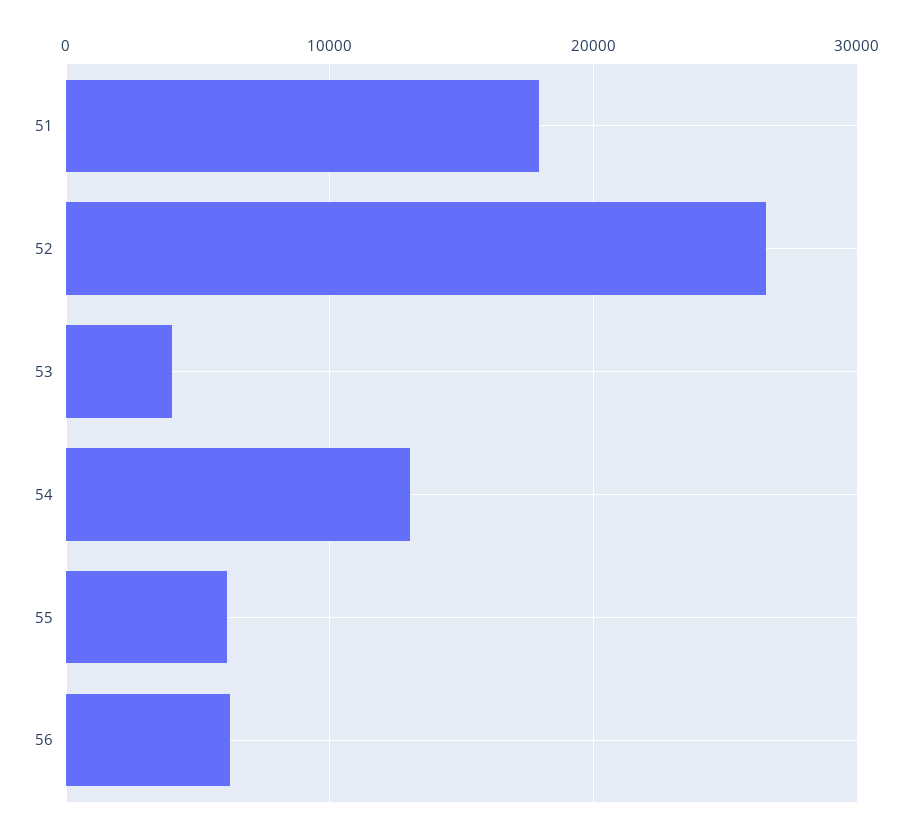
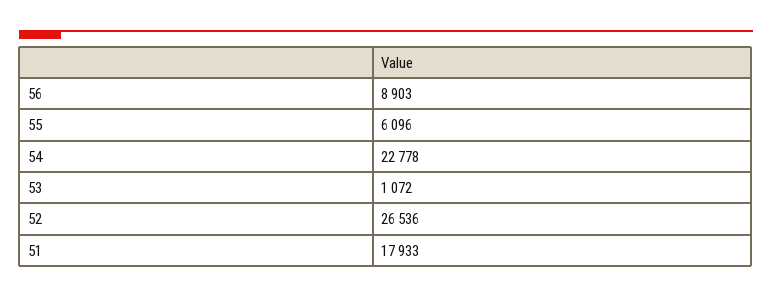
  {
    "51": 17933,
    "52": 26536,
-   "53": 4000,
+   "53": 1072,
-   "54": 13000,
+   "54": 22778,
    "55": 6096,
-   "56": 6000
+   "56": 8903
  }

